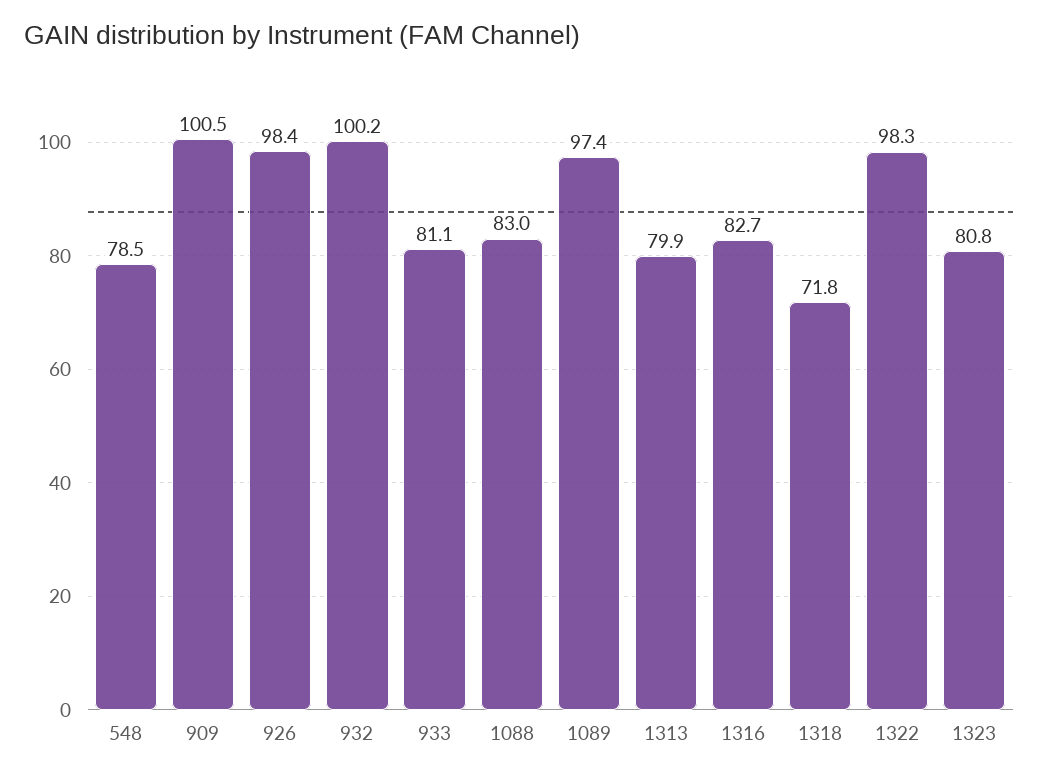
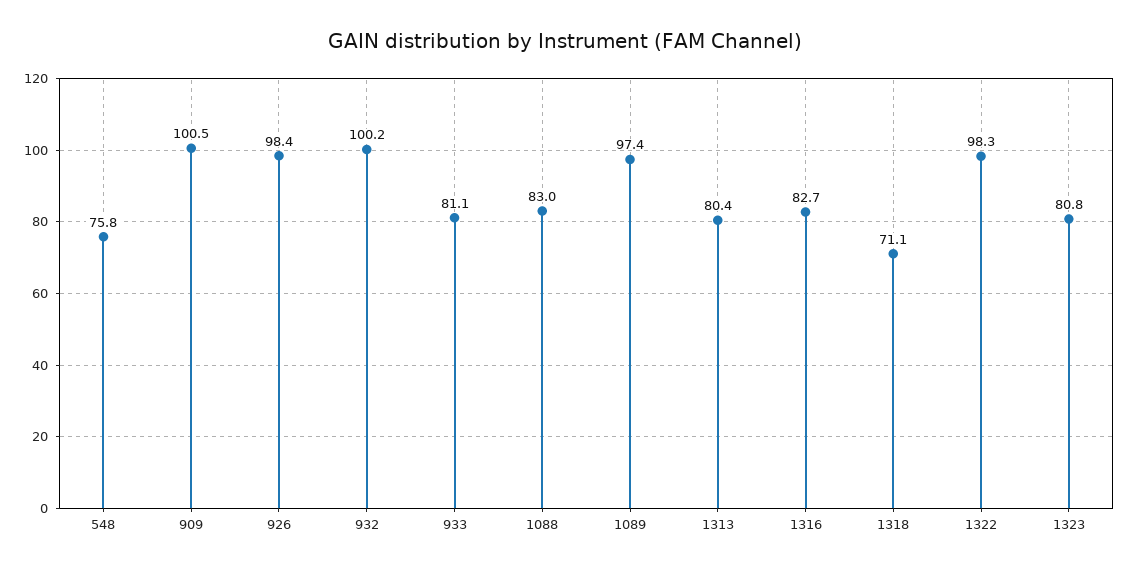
  {
-   "548": 78.5,
+   "548": 75.8,
    "909": 100.5,
    "926": 98.4,
    "932": 100.2,
    "933": 81.1,
    "1088": 83,
    "1089": 97.4,
-   "1313": 79.9,
+   "1313": 80.4,
    "1316": 82.7,
-   "1318": 71.8,
+   "1318": 71.1,
    "1322": 98.3,
    "1323": 80.8
  }

